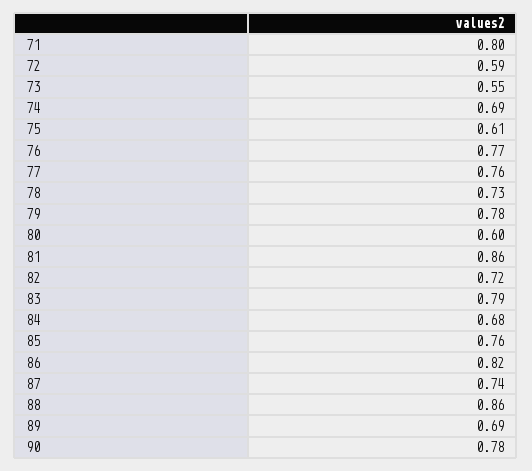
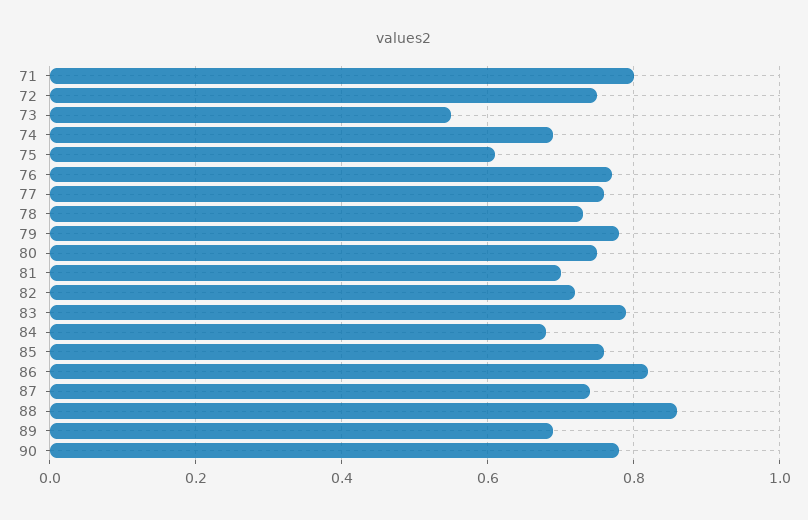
  {
    "71": 0.8,
-   "72": 0.59,
+   "72": 0.75,
    "73": 0.55,
    "74": 0.69,
    "75": 0.61,
    "76": 0.77,
    "77": 0.76,
    "78": 0.73,
    "79": 0.78,
-   "80": 0.6,
+   "80": 0.75,
-   "81": 0.86,
+   "81": 0.7,
    "82": 0.72,
    "83": 0.79,
    "84": 0.68,
    "85": 0.76,
    "86": 0.82,
    "87": 0.74,
    "88": 0.86,
    "89": 0.69,
    "90": 0.78
  }

